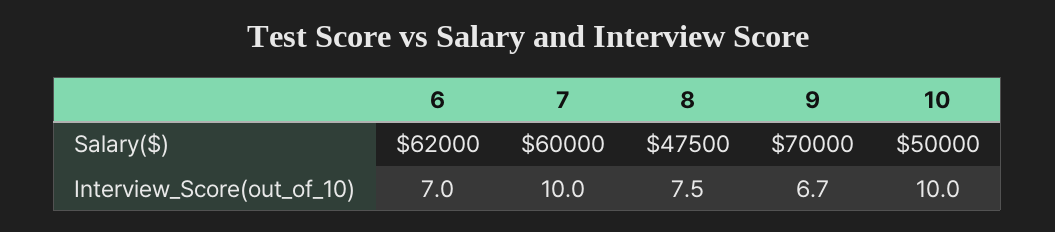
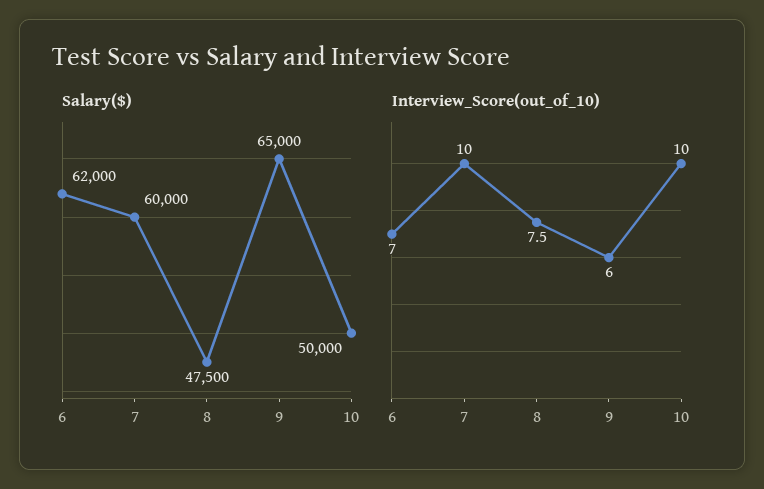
  {
    "Salary($)": {
      "6": 62000,
      "7": 60000,
      "8": 47500,
-     "9": 70000,
+     "9": 65000,
      "10": 50000
    },
    "Interview_Score(out_of_10)": {
      "6": 7,
      "7": 10,
      "8": 7.5,
-     "9": 6.7,
+     "9": 6,
      "10": 10
    }
  }

